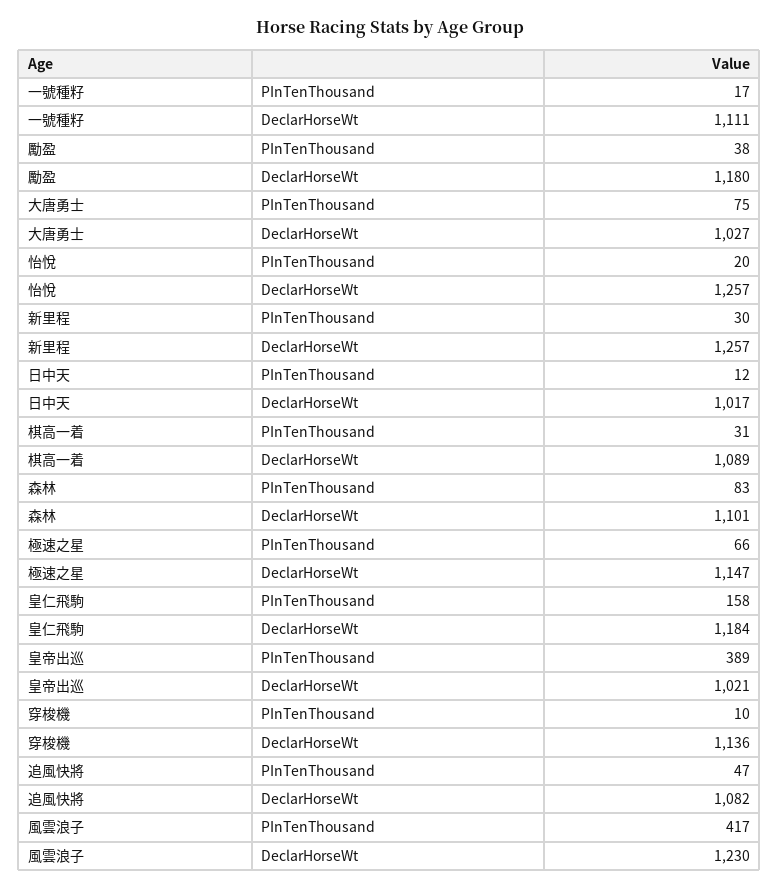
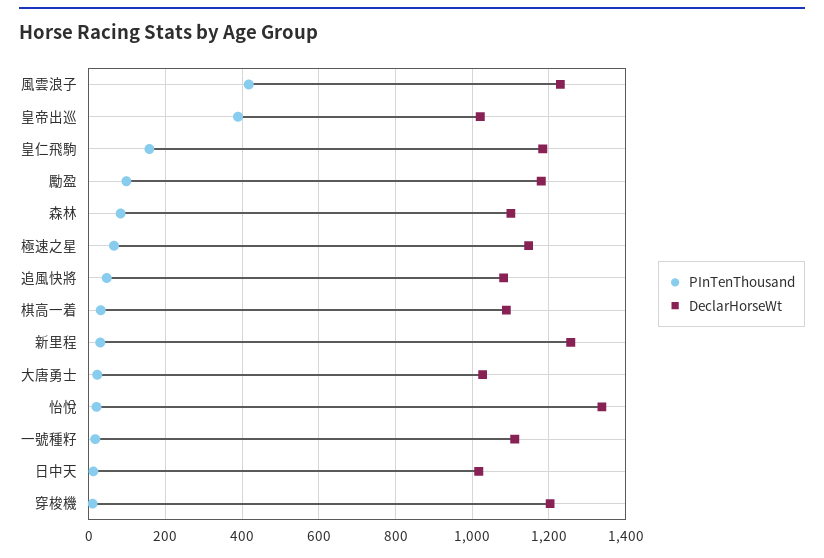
  {
    "PInTenThousand": {
      "一號種籽": 17,
-     "勵盈": 38,
+     "勵盈": 100,
-     "大唐勇士": 75,
+     "大唐勇士": 20,
      "怡悅": 20,
      "新里程": 30,
      "日中天": 12,
      "棋高一着": 31,
      "森林": 83,
      "極速之星": 66,
      "皇仁飛駒": 158,
      "皇帝出巡": 389,
      "穿梭機": 10,
      "追風快將": 47,
      "風雲浪子": 417
    },
    "DeclarHorseWt": {
      "一號種籽": 1111,
      "勵盈": 1180,
      "大唐勇士": 1027,
-     "怡悅": 1257,
+     "怡悅": 1340,
      "新里程": 1257,
      "日中天": 1017,
      "棋高一着": 1089,
      "森林": 1101,
      "極速之星": 1147,
      "皇仁飛駒": 1184,
      "皇帝出巡": 1021,
-     "穿梭機": 1136,
+     "穿梭機": 1200,
      "追風快將": 1082,
      "風雲浪子": 1230
    }
  }

